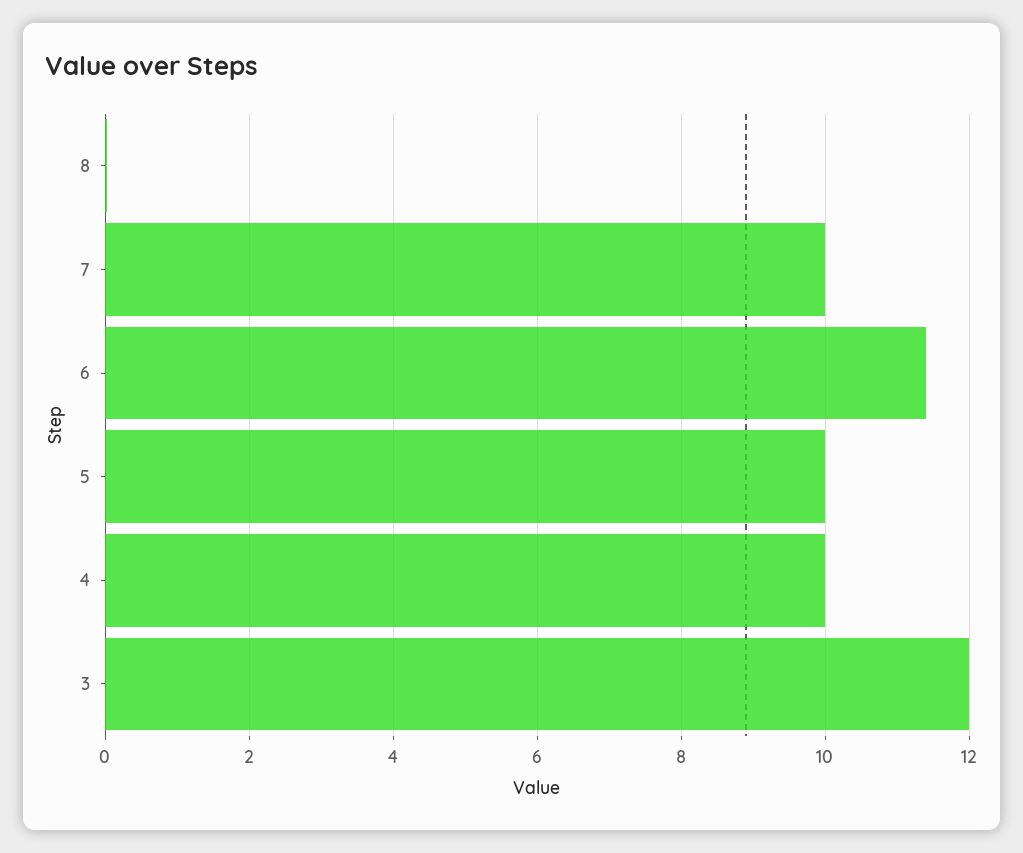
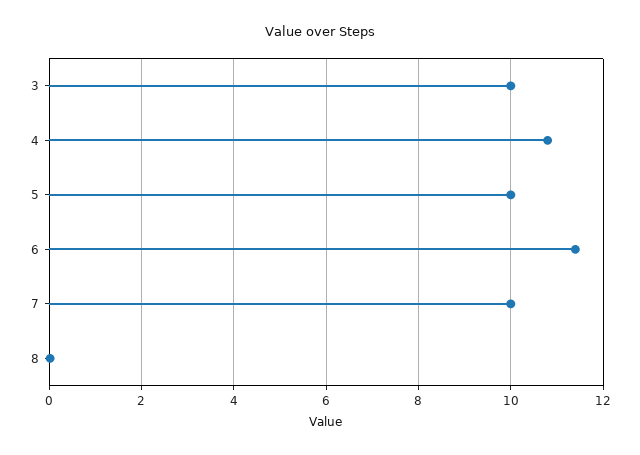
  {
    "8": 0,
    "7": 10,
    "6": 11.4,
    "5": 10,
-   "4": 10,
+   "4": 10.8,
-   "3": 12
+   "3": 10
  }

